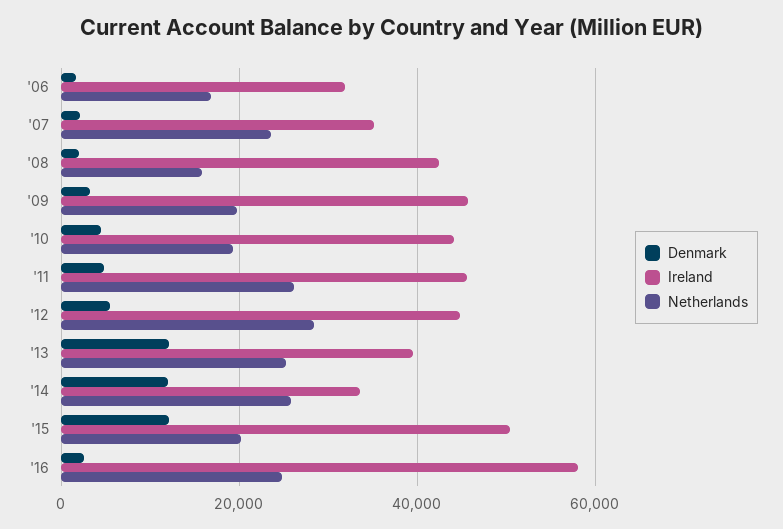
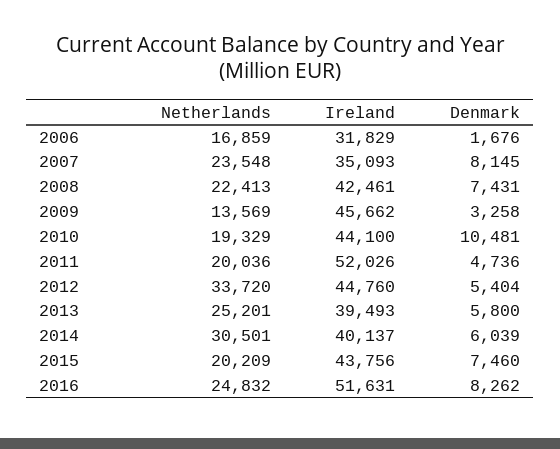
  {
    "Denmark": {
      "'06": 1676,
-     "'07": 2000,
+     "'07": 8145,
-     "'08": 2000,
+     "'08": 7431,
      "'09": 3258,
-     "'10": 4000,
+     "'10": 10481,
      "'11": 4736,
      "'12": 5404,
-     "'13": 12000,
+     "'13": 5800,
-     "'14": 12000,
+     "'14": 6039,
-     "'15": 12000,
+     "'15": 7460,
-     "'16": 2000
+     "'16": 8262
    },
    "Ireland": {
      "'06": 31829,
      "'07": 35093,
      "'08": 42461,
      "'09": 45662,
      "'10": 44100,
-     "'11": 46000,
+     "'11": 52026,
      "'12": 44760,
      "'13": 39493,
-     "'14": 34000,
+     "'14": 40137,
-     "'15": 50000,
+     "'15": 43756,
-     "'16": 58000
+     "'16": 51631
    },
    "Netherlands": {
      "'06": 16859,
      "'07": 23548,
-     "'08": 16000,
+     "'08": 22413,
-     "'09": 20000,
+     "'09": 13569,
      "'10": 19329,
-     "'11": 26000,
+     "'11": 20036,
-     "'12": 28000,
+     "'12": 33720,
      "'13": 25201,
-     "'14": 26000,
+     "'14": 30501,
      "'15": 20209,
      "'16": 24832
    }
  }

